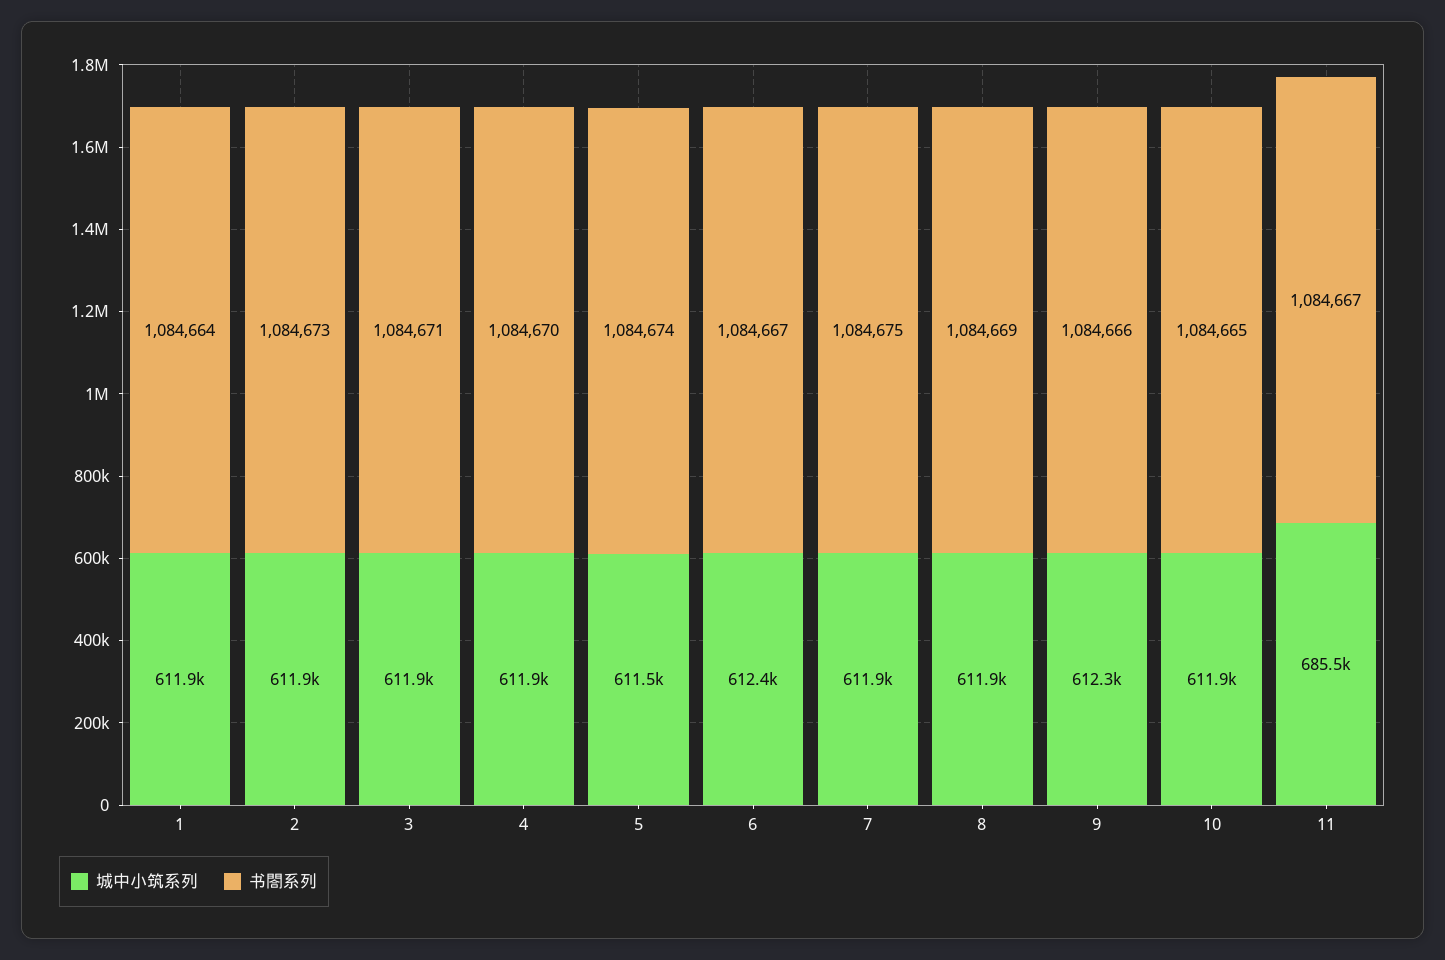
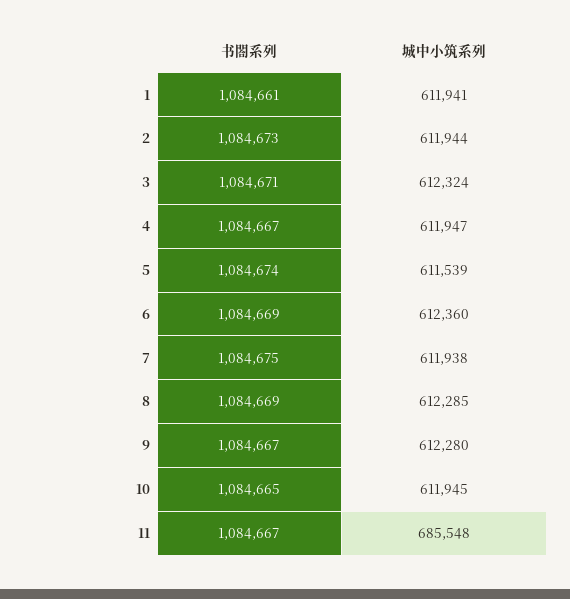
  {
    "城中小筑系列": {
      "1": 611941,
      "2": 611944,
-     "3": 611900,
+     "3": 612324,
      "4": 611947,
      "5": 611539,
      "6": 612360,
      "7": 611938,
-     "8": 611900,
+     "8": 612285,
      "9": 612280,
      "10": 611945,
      "11": 685548
    },
    "书閤系列": {
-     "1": 1084664,
+     "1": 1084661,
      "2": 1084673,
      "3": 1084671,
-     "4": 1084670,
+     "4": 1084667,
      "5": 1084674,
-     "6": 1084667,
+     "6": 1084669,
      "7": 1084675,
      "8": 1084669,
-     "9": 1084666,
+     "9": 1084667,
      "10": 1084665,
      "11": 1084667
    }
  }

